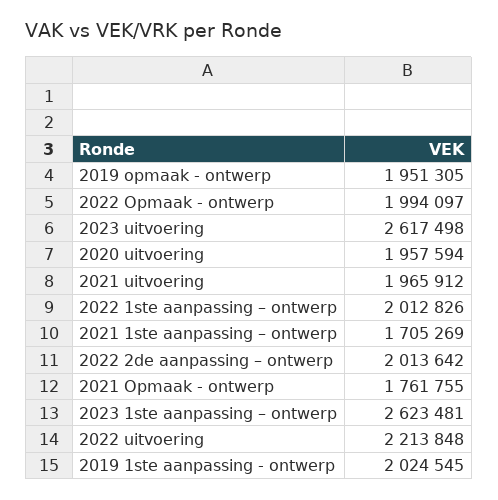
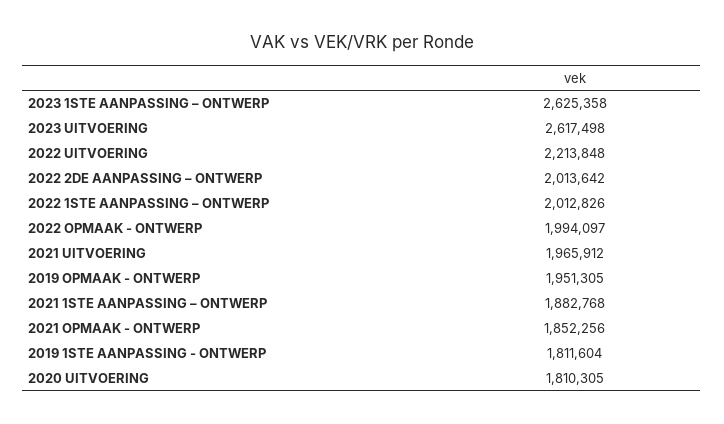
  {
    "2019 opmaak - ontwerp": 1951305,
    "2022 Opmaak - ontwerp": 1994097,
    "2023 uitvoering": 2617498,
-   "2020 uitvoering": 1957594,
+   "2020 uitvoering": 1810305,
    "2021 uitvoering": 1965912,
    "2022 1ste aanpassing – ontwerp": 2012826,
-   "2021 1ste aanpassing – ontwerp": 1705269,
+   "2021 1ste aanpassing – ontwerp": 1882768,
    "2022 2de aanpassing – ontwerp": 2013642,
-   "2021 Opmaak - ontwerp": 1761755,
+   "2021 Opmaak - ontwerp": 1852256,
-   "2023 1ste aanpassing – ontwerp": 2623481,
+   "2023 1ste aanpassing – ontwerp": 2625358,
    "2022 uitvoering": 2213848,
-   "2019 1ste aanpassing - ontwerp": 2024545
+   "2019 1ste aanpassing - ontwerp": 1811604
  }

